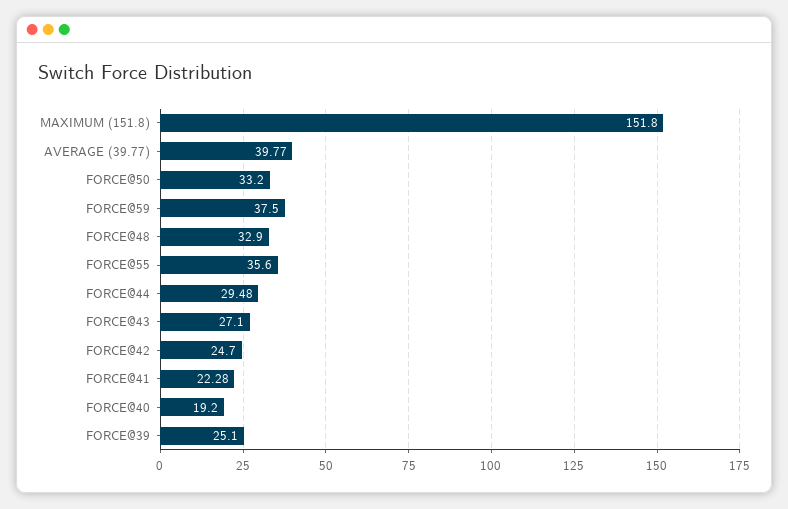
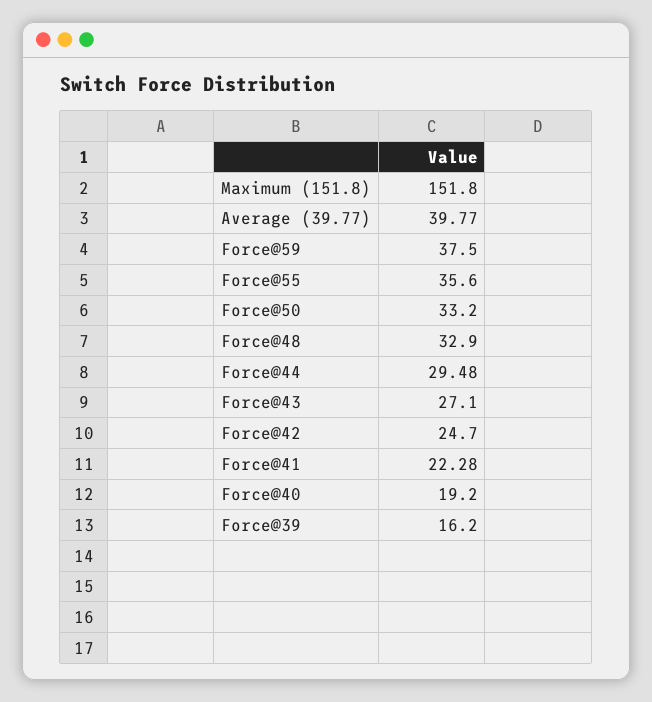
  {
    "MAXIMUM (151.8)": 151.8,
    "AVERAGE (39.77)": 39.77,
    "FORCE@50": 33.2,
    "FORCE@59": 37.5,
    "FORCE@48": 32.9,
    "FORCE@55": 35.6,
    "FORCE@44": 29.48,
    "FORCE@43": 27.1,
    "FORCE@42": 24.7,
    "FORCE@41": 22.28,
    "FORCE@40": 19.2,
-   "FORCE@39": 25.1
+   "FORCE@39": 16.2
  }

